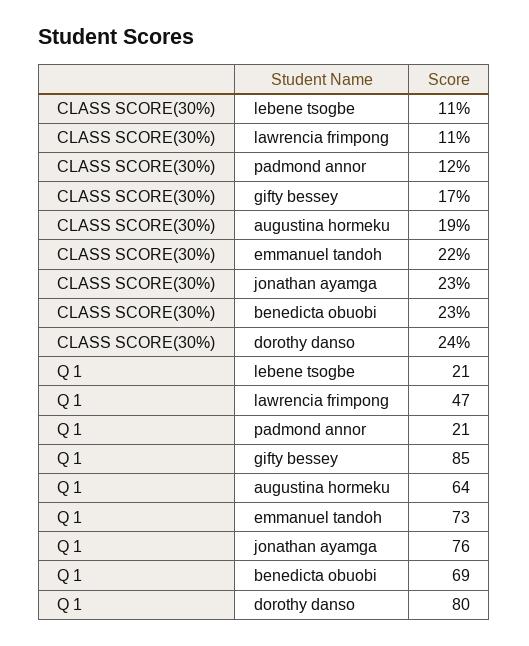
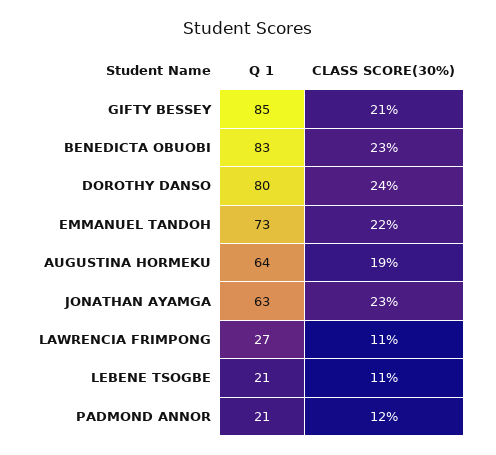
  {
    "CLASS SCORE(30%)": {
      "lebene tsogbe": 11,
      "lawrencia frimpong": 11,
      "padmond annor": 12,
-     "gifty bessey": 17,
+     "gifty bessey": 21,
      "augustina hormeku": 19,
      "emmanuel tandoh": 22,
      "jonathan ayamga": 23,
      "benedicta obuobi": 23,
      "dorothy danso": 24
    },
    "Q 1": {
      "lebene tsogbe": 21,
-     "lawrencia frimpong": 47,
+     "lawrencia frimpong": 27,
      "padmond annor": 21,
      "gifty bessey": 85,
      "augustina hormeku": 64,
      "emmanuel tandoh": 73,
-     "jonathan ayamga": 76,
+     "jonathan ayamga": 63,
-     "benedicta obuobi": 69,
+     "benedicta obuobi": 83,
      "dorothy danso": 80
    }
  }

